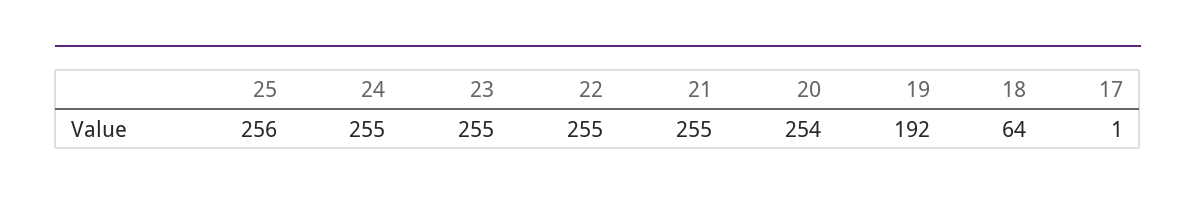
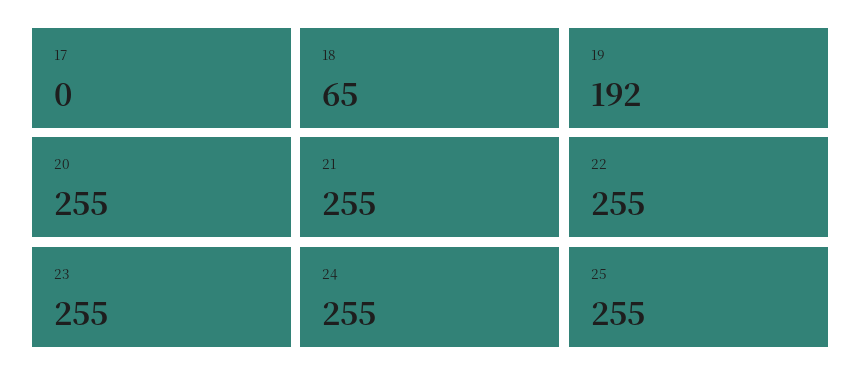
  {
-   "25": 256,
+   "25": 255,
    "24": 255,
    "23": 255,
    "22": 255,
    "21": 255,
-   "20": 254,
+   "20": 255,
    "19": 192,
-   "18": 64,
+   "18": 65,
-   "17": 1
+   "17": 0
  }

